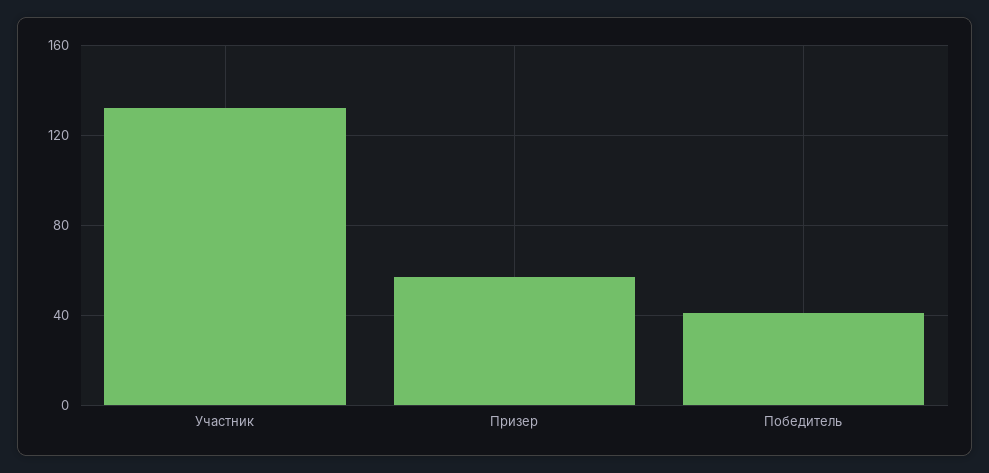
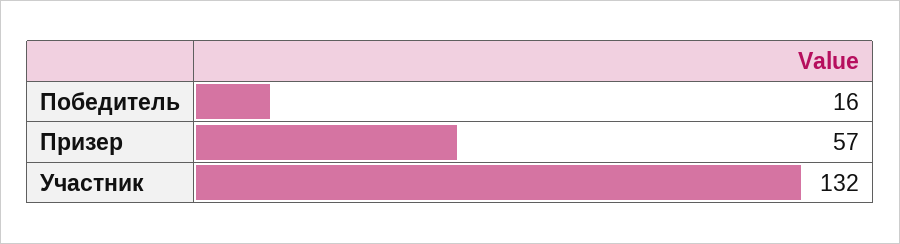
  {
    "Участник": 132,
    "Призер": 57,
-   "Победитель": 40
+   "Победитель": 16
  }

